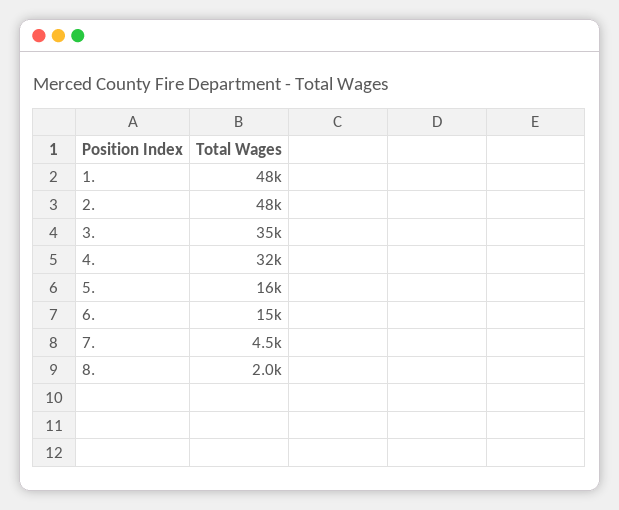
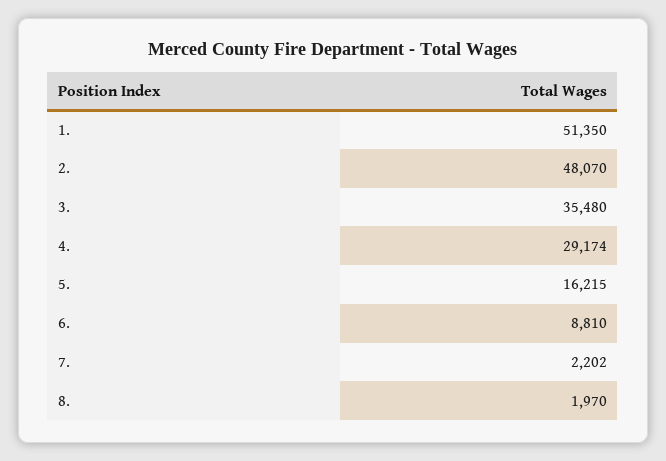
  {
-   "1.": 48000,
+   "1.": 51350,
    "2.": 48070,
    "3.": 35480,
-   "4.": 32000,
+   "4.": 29174,
    "5.": 16215,
-   "6.": 15000,
+   "6.": 8810,
-   "7.": 4500,
+   "7.": 2202,
    "8.": 1970
  }

